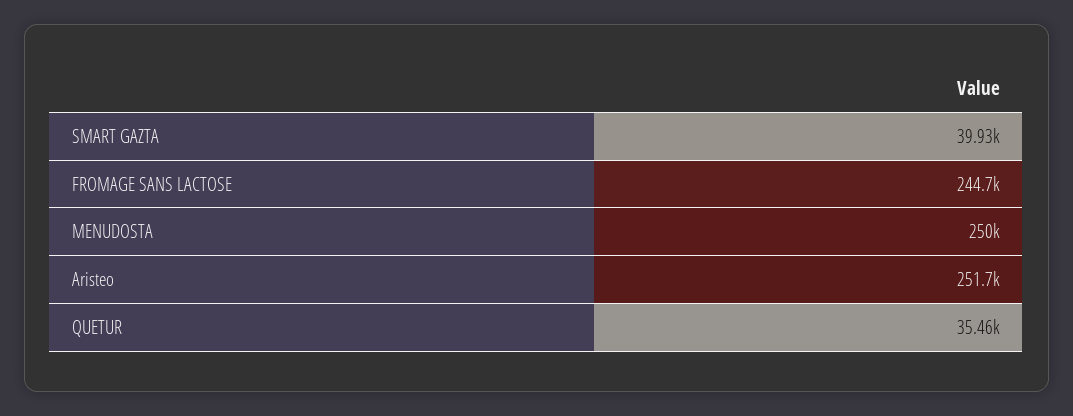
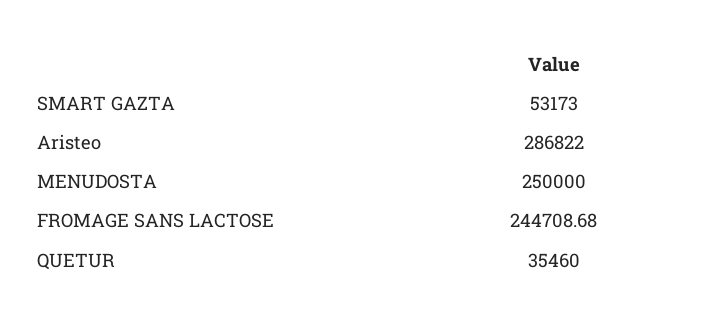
  {
-   "SMART GAZTA": 39930,
+   "SMART GAZTA": 53173,
    "FROMAGE SANS LACTOSE": 244708.68,
    "MENUDOSTA": 250000,
-   "Aristeo": 251700,
+   "Aristeo": 286822,
    "QUETUR": 35460
  }

